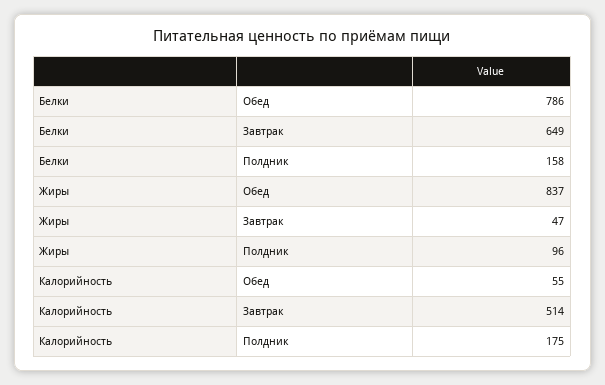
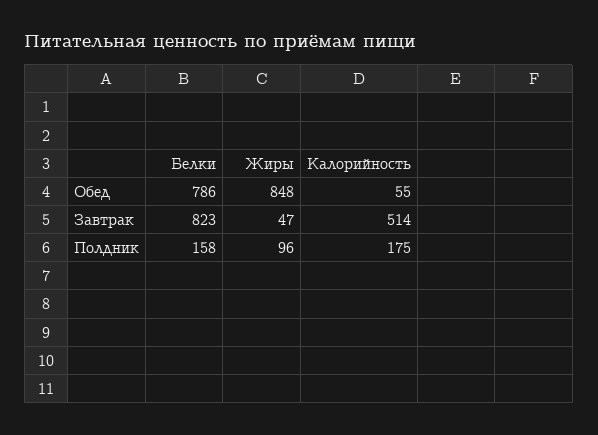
  {
    "Белки": {
      "Обед": 786,
-     "Завтрак": 649,
+     "Завтрак": 823,
      "Полдник": 158
    },
    "Жиры": {
-     "Обед": 837,
+     "Обед": 848,
      "Завтрак": 47,
      "Полдник": 96
    },
    "Калорийность": {
      "Обед": 55,
      "Завтрак": 514,
      "Полдник": 175
    }
  }

